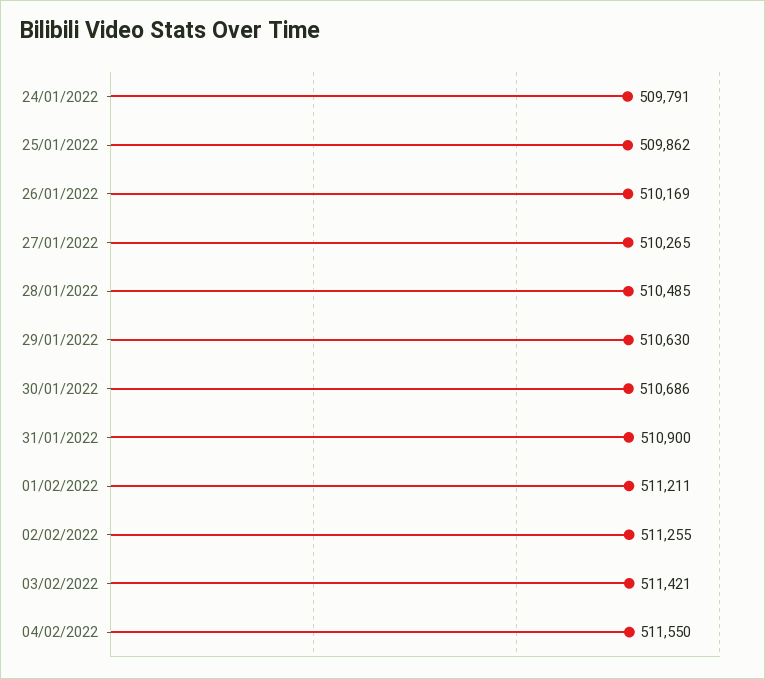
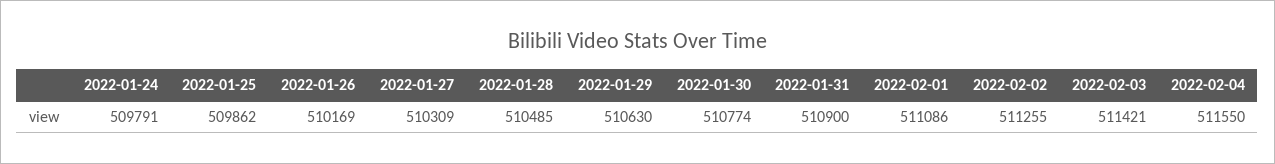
  {
    "24/01/2022": 509791,
    "25/01/2022": 509862,
    "26/01/2022": 510169,
-   "27/01/2022": 510265,
+   "27/01/2022": 510309,
    "28/01/2022": 510485,
    "29/01/2022": 510630,
-   "30/01/2022": 510686,
+   "30/01/2022": 510774,
    "31/01/2022": 510900,
-   "01/02/2022": 511211,
+   "01/02/2022": 511086,
    "02/02/2022": 511255,
    "03/02/2022": 511421,
    "04/02/2022": 511550
  }

